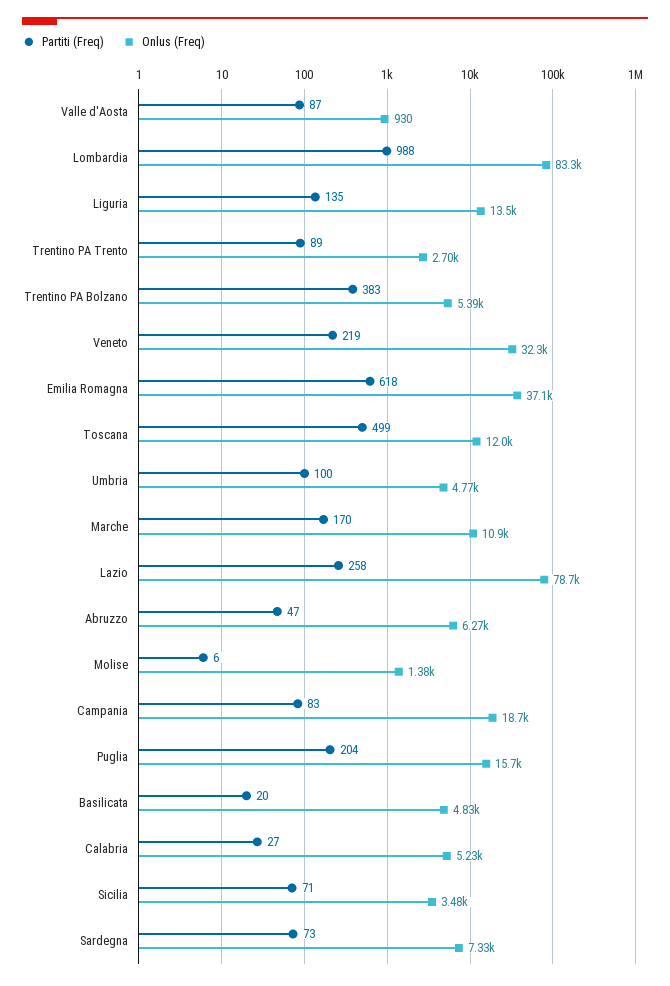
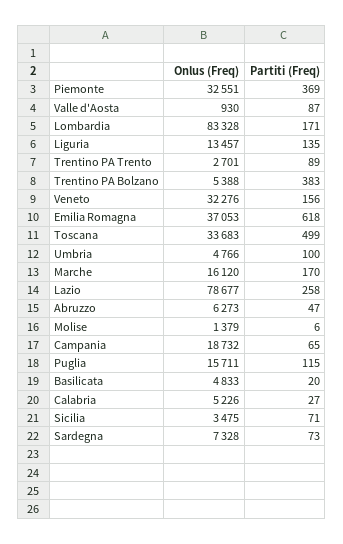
  {
    "Partiti (Freq)": {
      "Valle d'Aosta": 87,
-     "Lombardia": 988,
+     "Lombardia": 171,
      "Liguria": 135,
      "Trentino PA Trento": 89,
      "Trentino PA Bolzano": 383,
-     "Veneto": 219,
+     "Veneto": 156,
      "Emilia Romagna": 618,
      "Toscana": 499,
      "Umbria": 100,
      "Marche": 170,
      "Lazio": 258,
      "Abruzzo": 47,
      "Molise": 6,
-     "Campania": 83,
+     "Campania": 65,
-     "Puglia": 204,
+     "Puglia": 115,
      "Basilicata": 20,
      "Calabria": 27,
      "Sicilia": 71,
-     "Sardegna": 73
+     "Sardegna": 73,
+     "Piemonte": 369
    },
    "Onlus (Freq)": {
      "Valle d'Aosta": 930,
      "Lombardia": 83328,
      "Liguria": 13457,
      "Trentino PA Trento": 2701,
      "Trentino PA Bolzano": 5388,
      "Veneto": 32276,
      "Emilia Romagna": 37053,
-     "Toscana": 12000,
+     "Toscana": 33683,
      "Umbria": 4766,
-     "Marche": 10900,
+     "Marche": 16120,
      "Lazio": 78677,
      "Abruzzo": 6273,
      "Molise": 1379,
      "Campania": 18732,
      "Puglia": 15711,
      "Basilicata": 4833,
      "Calabria": 5226,
      "Sicilia": 3475,
-     "Sardegna": 7328
+     "Sardegna": 7328,
+     "Piemonte": 32551
    }
  }

